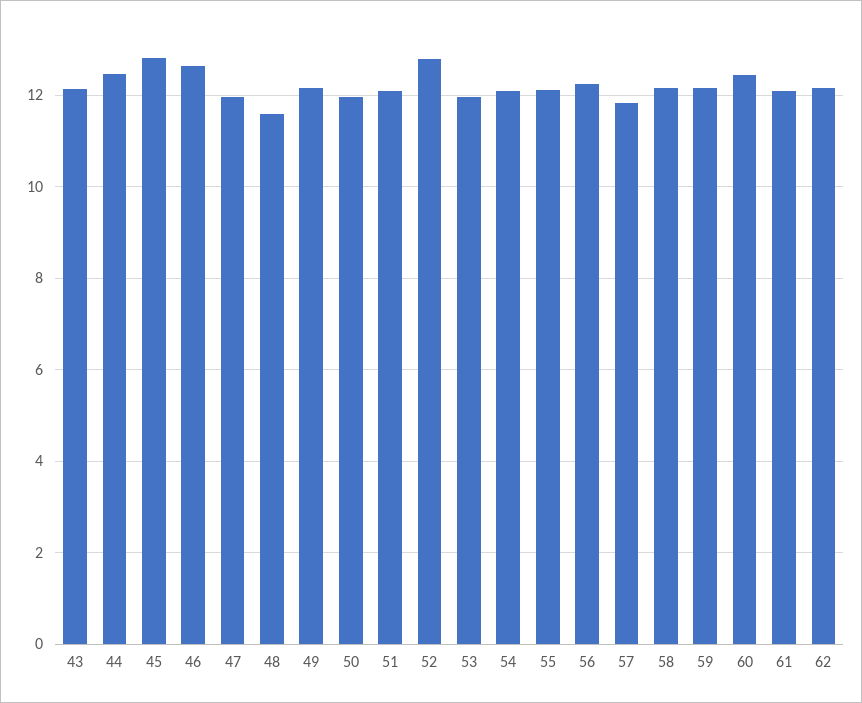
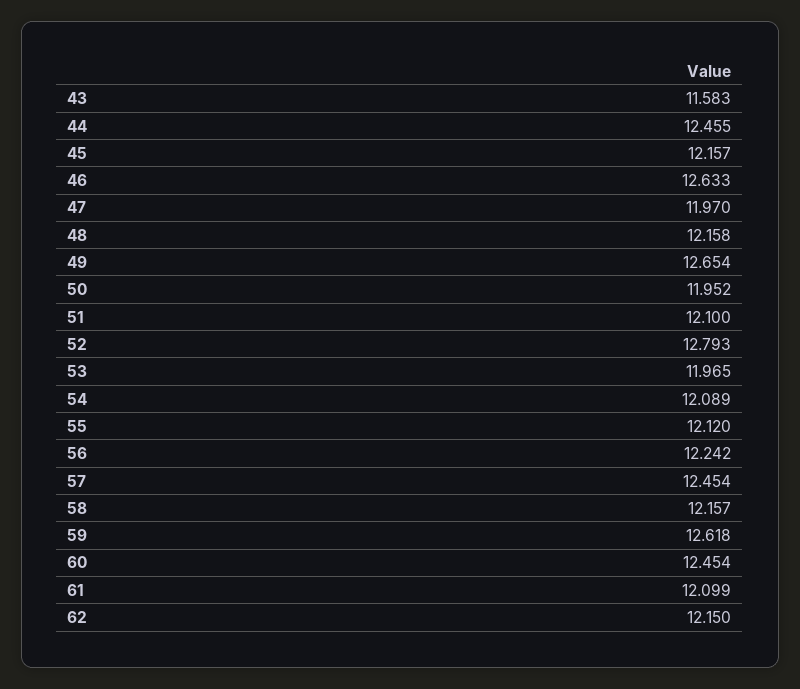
  {
-   "43": 12.2,
+   "43": 11.583,
    "44": 12.455,
-   "45": 12.8,
+   "45": 12.157,
    "46": 12.633,
    "47": 11.97,
-   "48": 11.6,
+   "48": 12.158,
-   "49": 12.2,
+   "49": 12.654,
    "50": 11.952,
    "51": 12.1,
    "52": 12.793,
    "53": 11.965,
    "54": 12.089,
    "55": 12.12,
    "56": 12.242,
-   "57": 11.8,
+   "57": 12.454,
    "58": 12.157,
-   "59": 12.2,
+   "59": 12.618,
    "60": 12.454,
    "61": 12.099,
    "62": 12.15
  }

